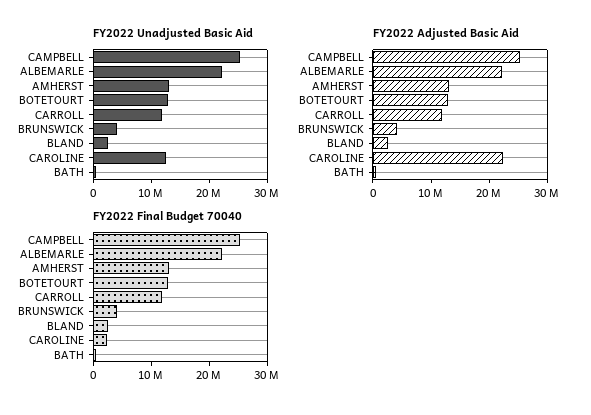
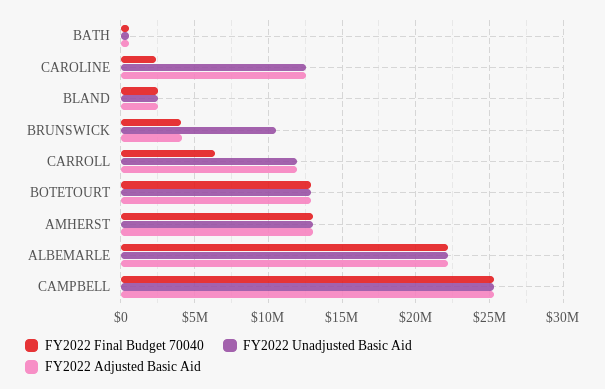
  {
    "FY2022 Unadjusted Basic Aid": {
      "CAMPBELL": 25500000,
      "ALBEMARLE": 22000000,
      "AMHERST": 13000000,
      "BOTETOURT": 13000000,
      "CARROLL": 12000000,
-     "BRUNSWICK": 4000000,
+     "BRUNSWICK": 10500000,
      "BLAND": 2500000,
      "CAROLINE": 12500000,
      "BATH": 500000
    },
    "FY2022 Adjusted Basic Aid": {
      "CAMPBELL": 25500000,
      "ALBEMARLE": 22000000,
      "AMHERST": 13000000,
      "BOTETOURT": 13000000,
      "CARROLL": 12000000,
      "BRUNSWICK": 4000000,
      "BLAND": 2500000,
-     "CAROLINE": 22000000,
+     "CAROLINE": 12500000,
      "BATH": 500000
    },
    "FY2022 Final Budget 70040": {
      "CAMPBELL": 25500000,
      "ALBEMARLE": 22000000,
      "AMHERST": 13000000,
      "BOTETOURT": 13000000,
-     "CARROLL": 12000000,
+     "CARROLL": 6500000,
      "BRUNSWICK": 4000000,
      "BLAND": 2500000,
      "CAROLINE": 2500000,
      "BATH": 500000
    }
  }

